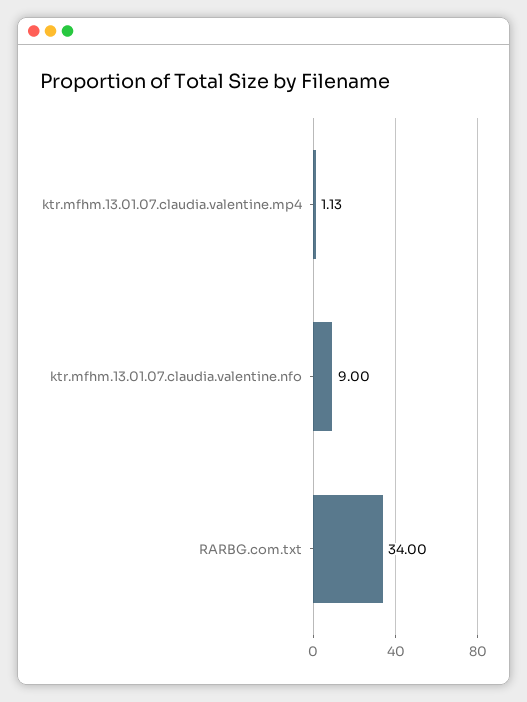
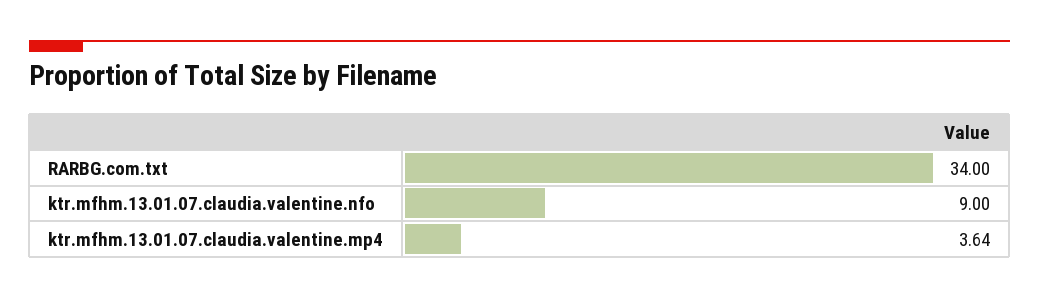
  {
-   "ktr.mfhm.13.01.07.claudia.valentine.mp4": 1.13,
+   "ktr.mfhm.13.01.07.claudia.valentine.mp4": 3.64,
    "ktr.mfhm.13.01.07.claudia.valentine.nfo": 9,
    "RARBG.com.txt": 34
  }

